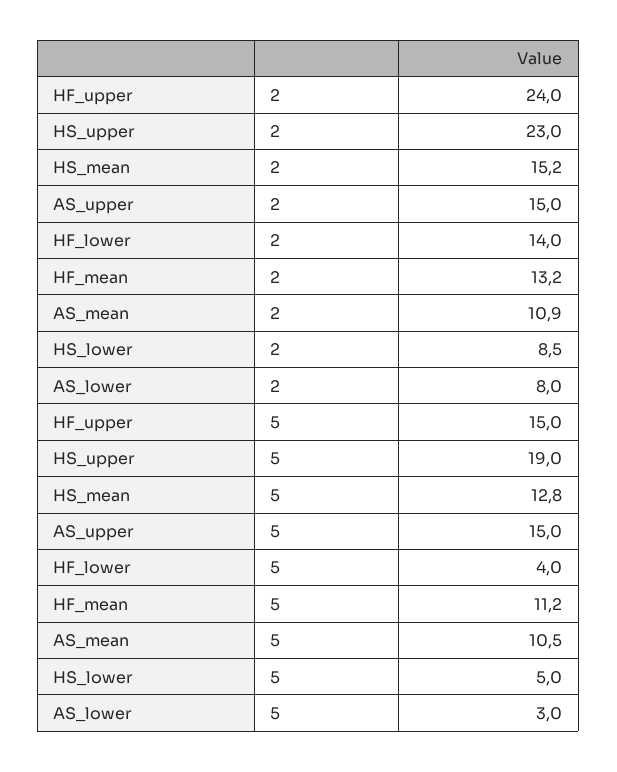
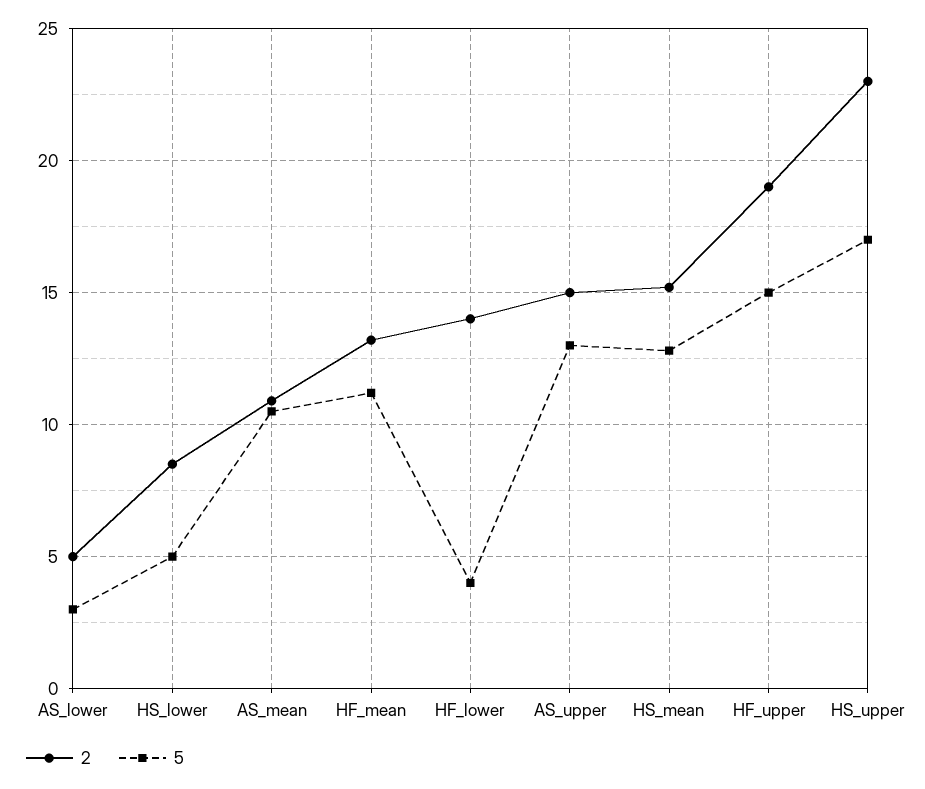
  {
    "2": {
-     "HF_upper": 24,
+     "HF_upper": 19,
      "HS_upper": 23,
      "HS_mean": 15.2,
      "AS_upper": 15,
      "HF_lower": 14,
      "HF_mean": 13.2,
      "AS_mean": 10.9,
      "HS_lower": 8.5,
-     "AS_lower": 8
+     "AS_lower": 5
    },
    "5": {
      "HF_upper": 15,
-     "HS_upper": 19,
+     "HS_upper": 17,
      "HS_mean": 12.8,
-     "AS_upper": 15,
+     "AS_upper": 13,
      "HF_lower": 4,
      "HF_mean": 11.2,
      "AS_mean": 10.5,
      "HS_lower": 5,
      "AS_lower": 3
    }
  }

